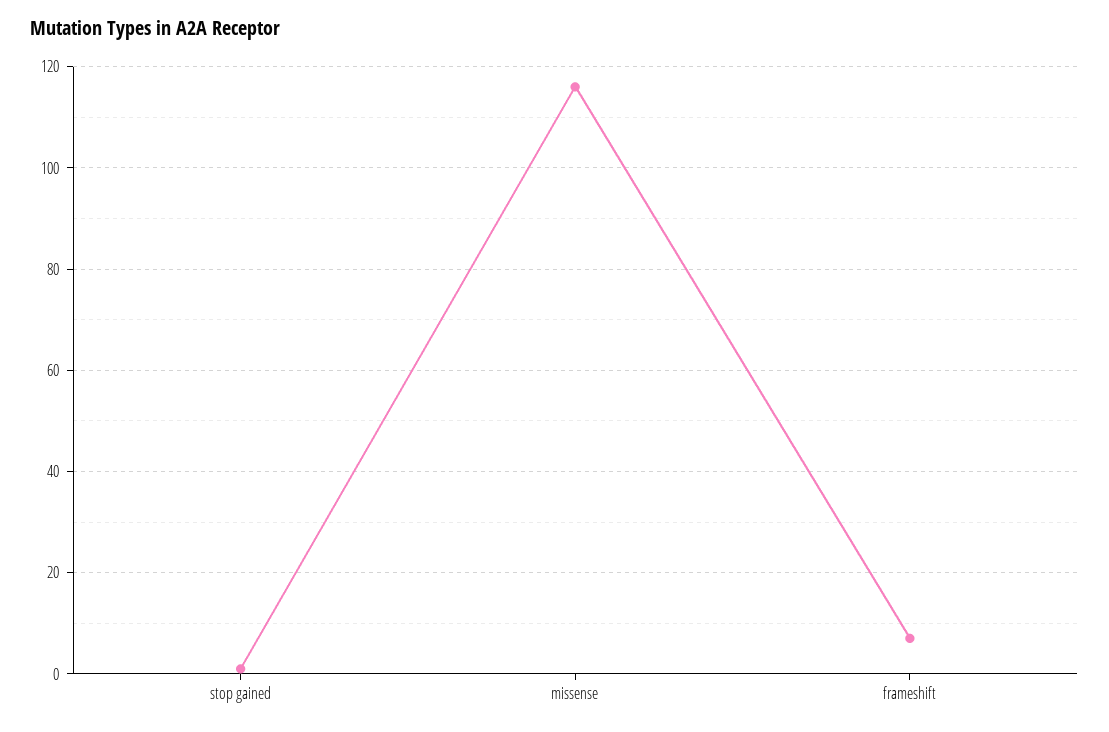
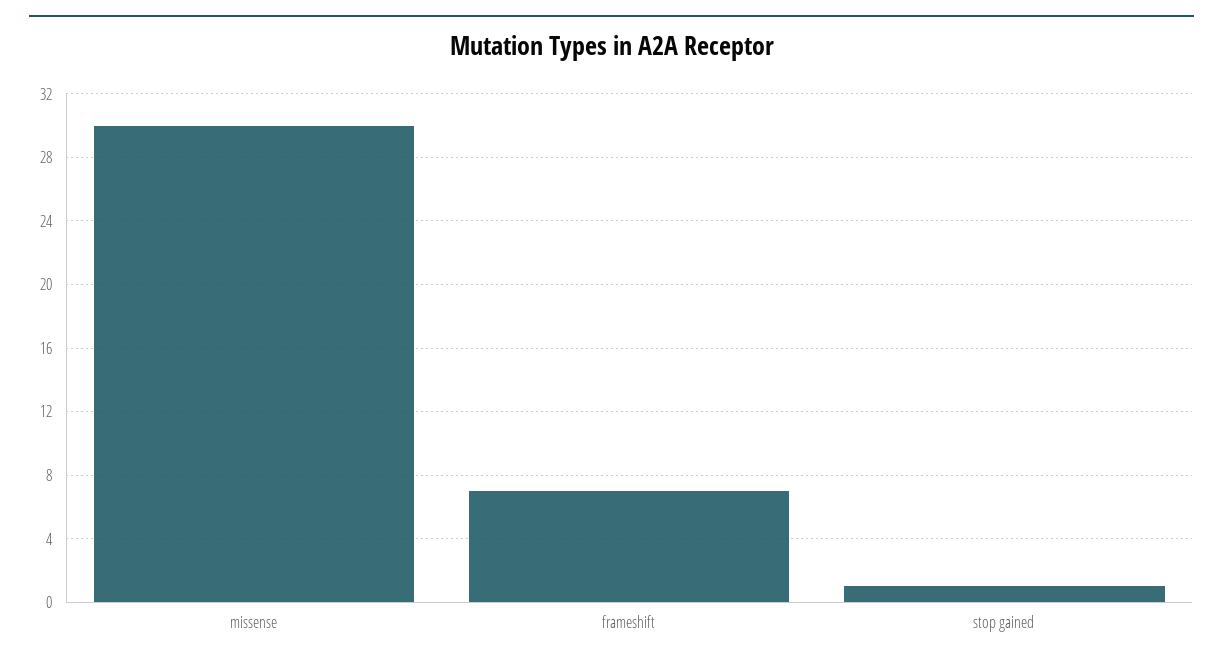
  {
    "stop gained": 1,
-   "missense": 115,
+   "missense": 30,
    "frameshift": 7
  }

